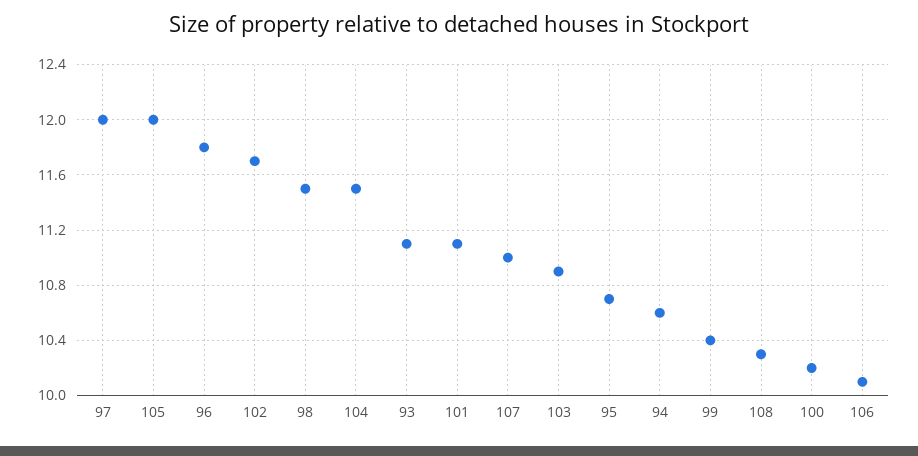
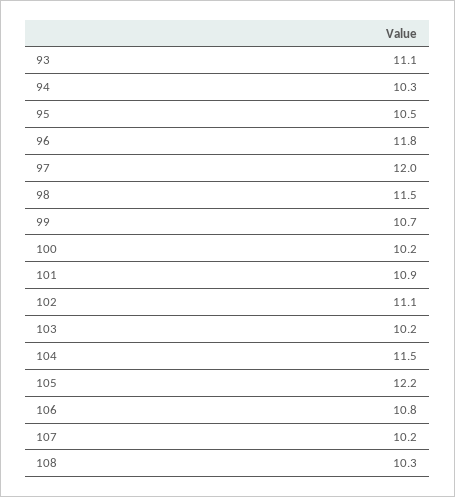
  {
    "97": 12,
-   "105": 12,
+   "105": 12.2,
    "96": 11.8,
-   "102": 11.7,
+   "102": 11.1,
    "98": 11.5,
    "104": 11.5,
    "93": 11.1,
-   "101": 11.1,
+   "101": 10.9,
-   "107": 11,
+   "107": 10.2,
-   "103": 10.9,
+   "103": 10.2,
-   "95": 10.7,
+   "95": 10.5,
-   "94": 10.6,
+   "94": 10.3,
-   "99": 10.4,
+   "99": 10.7,
    "108": 10.3,
    "100": 10.2,
-   "106": 10.1
+   "106": 10.8
  }

